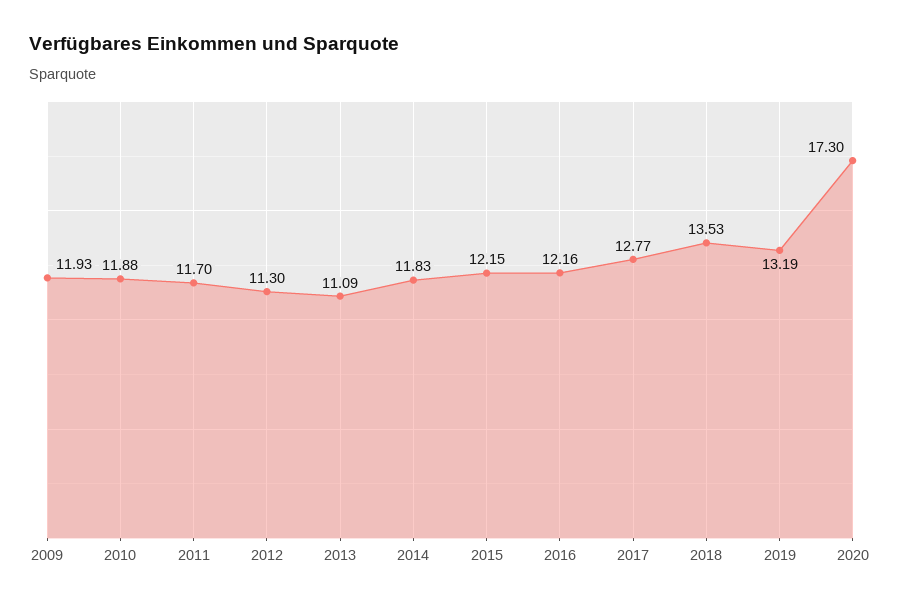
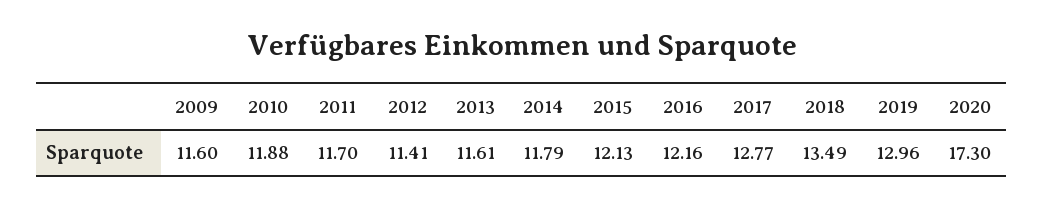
  {
-   "2009": 11.93,
+   "2009": 11.6,
    "2010": 11.88,
    "2011": 11.7,
-   "2012": 11.3,
+   "2012": 11.41,
-   "2013": 11.09,
+   "2013": 11.61,
-   "2014": 11.83,
+   "2014": 11.79,
-   "2015": 12.15,
+   "2015": 12.13,
    "2016": 12.16,
    "2017": 12.77,
-   "2018": 13.53,
+   "2018": 13.49,
-   "2019": 13.19,
+   "2019": 12.96,
    "2020": 17.3
  }

